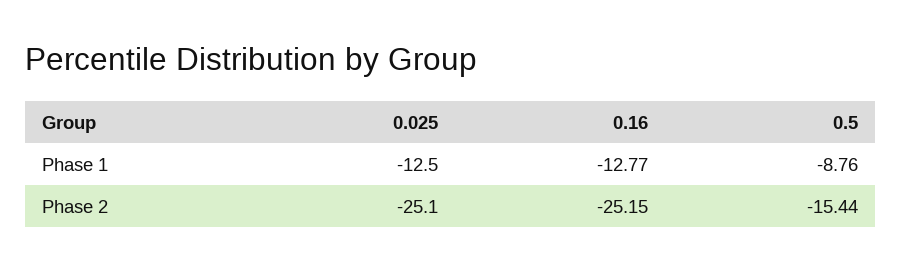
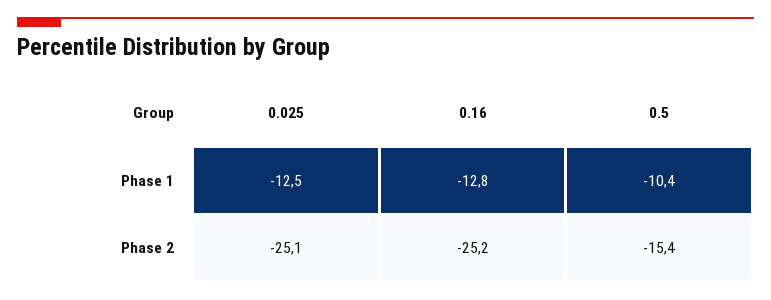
  {
    "0.025": {
      "Phase 1": -12.5,
      "Phase 2": -25.1
    },
    "0.16": {
      "Phase 1": -12.77,
      "Phase 2": -25.15
    },
    "0.5": {
-     "Phase 1": -8.76,
+     "Phase 1": -10.4,
      "Phase 2": -15.44
    }
  }

